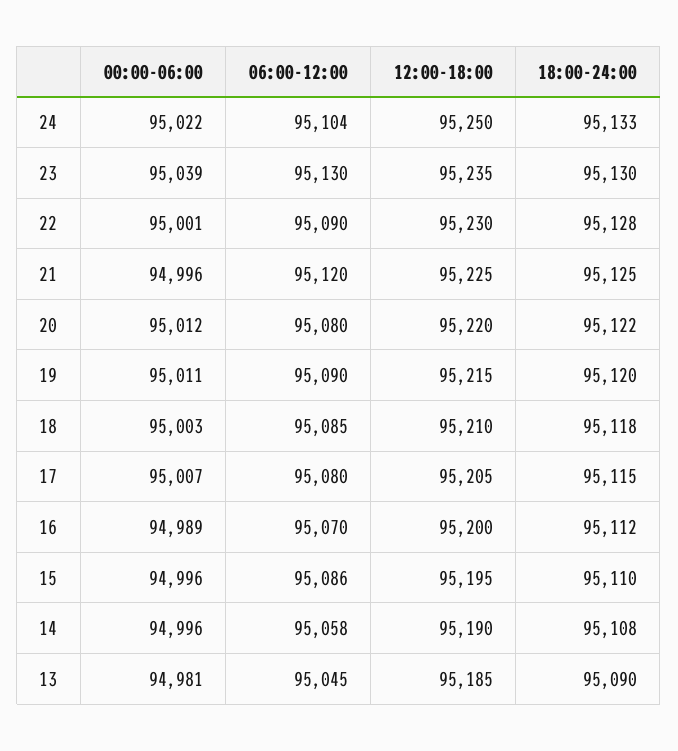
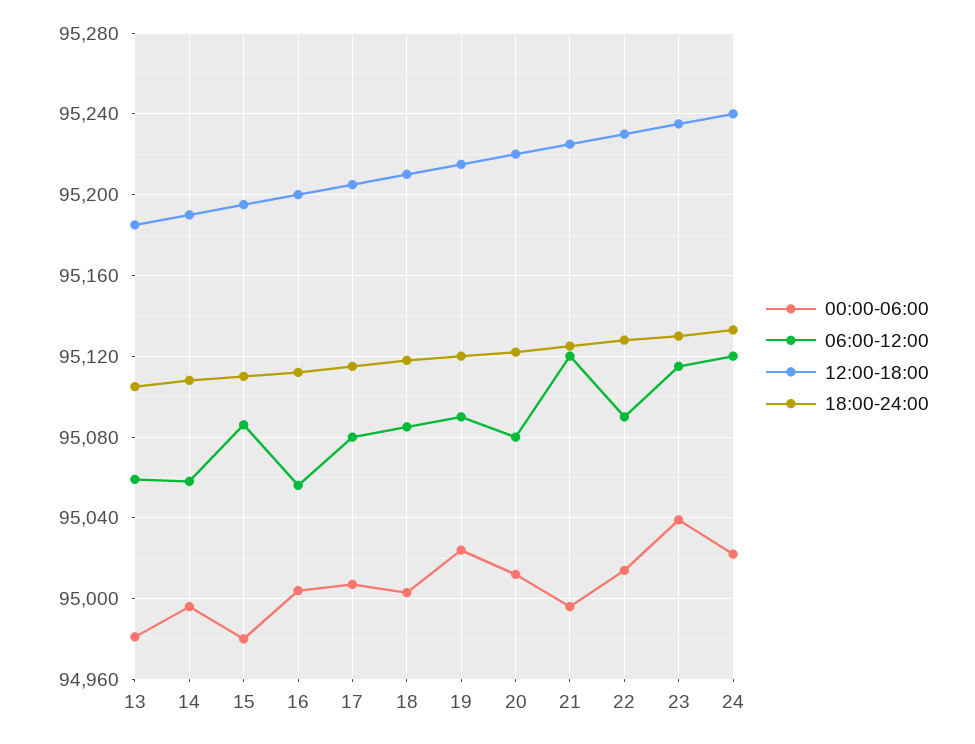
  {
    "00:00-06:00": {
      "24": 95022,
      "23": 95039,
-     "22": 95001,
+     "22": 95015,
      "21": 94996,
      "20": 95012,
-     "19": 95011,
+     "19": 95025,
      "18": 95003,
      "17": 95007,
-     "16": 94989,
+     "16": 95005,
-     "15": 94996,
+     "15": 94980,
      "14": 94996,
      "13": 94981
    },
    "06:00-12:00": {
-     "24": 95104,
+     "24": 95120,
-     "23": 95130,
+     "23": 95115,
      "22": 95090,
      "21": 95120,
      "20": 95080,
      "19": 95090,
      "18": 95085,
      "17": 95080,
-     "16": 95070,
+     "16": 95055,
      "15": 95086,
      "14": 95058,
-     "13": 95045
+     "13": 95060
    },
    "12:00-18:00": {
-     "24": 95250,
+     "24": 95240,
      "23": 95235,
      "22": 95230,
      "21": 95225,
      "20": 95220,
      "19": 95215,
      "18": 95210,
      "17": 95205,
      "16": 95200,
      "15": 95195,
      "14": 95190,
      "13": 95185
    },
    "18:00-24:00": {
      "24": 95133,
      "23": 95130,
      "22": 95128,
      "21": 95125,
      "20": 95122,
      "19": 95120,
      "18": 95118,
      "17": 95115,
      "16": 95112,
      "15": 95110,
      "14": 95108,
-     "13": 95090
+     "13": 95105
    }
  }

